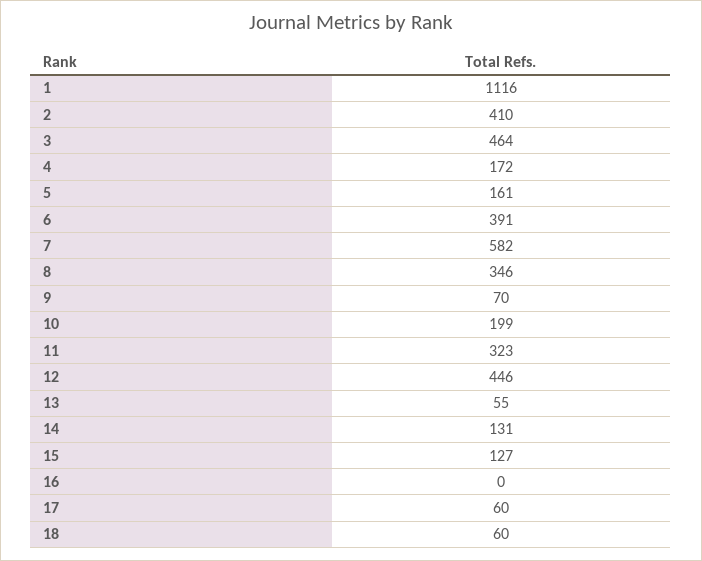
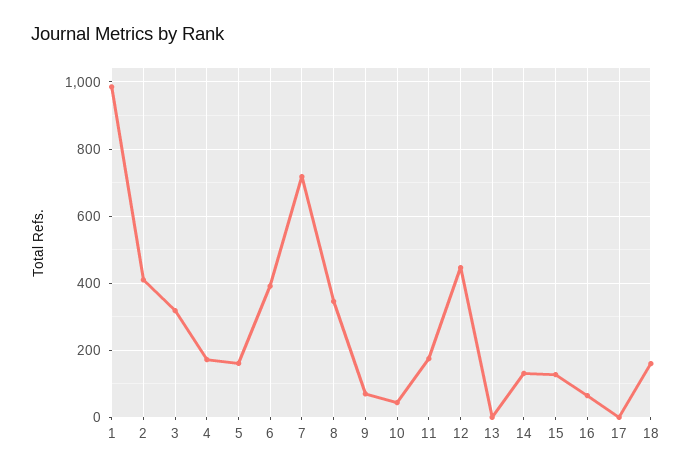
  {
-   "1": 1116,
+   "1": 980,
    "2": 410,
-   "3": 464,
+   "3": 320,
    "4": 172,
    "5": 161,
    "6": 391,
-   "7": 582,
+   "7": 720,
    "8": 346,
    "9": 70,
-   "10": 199,
+   "10": 40,
-   "11": 323,
+   "11": 180,
    "12": 446,
-   "13": 55,
+   "13": 0,
    "14": 131,
    "15": 127,
-   "16": 0,
+   "16": 60,
-   "17": 60,
+   "17": 0,
-   "18": 60
+   "18": 160
  }

